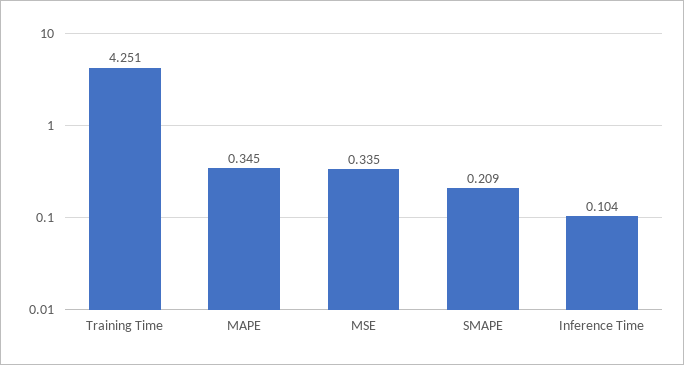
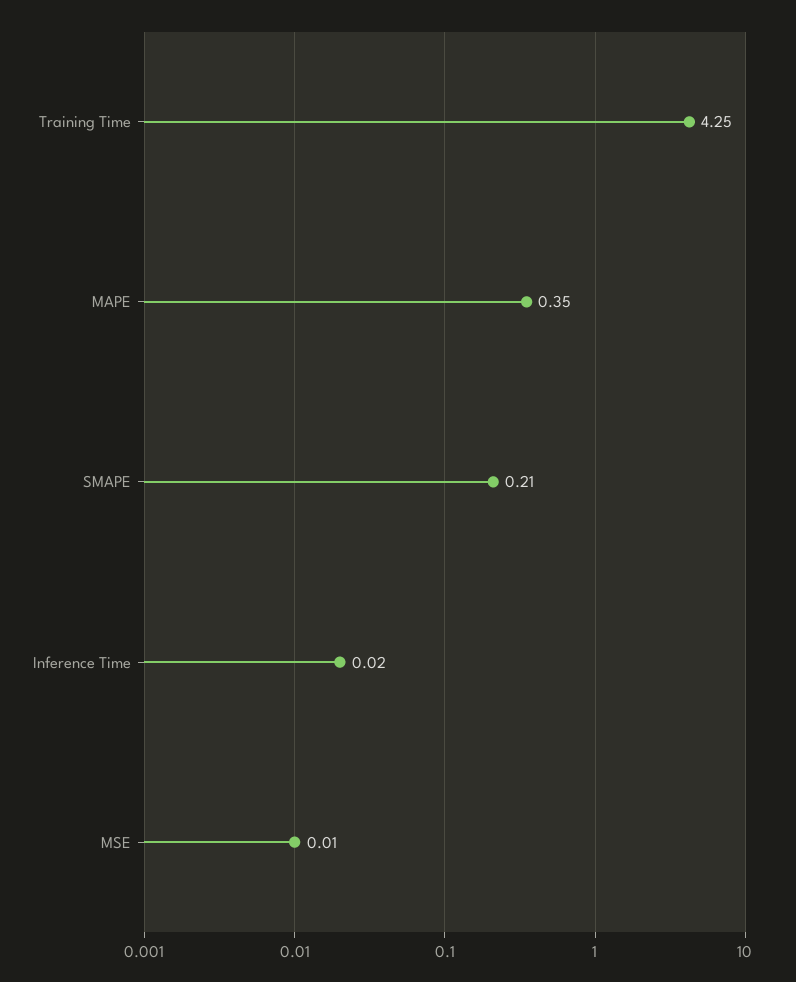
  {
    "Training Time": 4.251,
    "MAPE": 0.345,
-   "MSE": 0.335,
+   "MSE": 0.01,
    "SMAPE": 0.209,
-   "Inference Time": 0.104
+   "Inference Time": 0.02
  }

